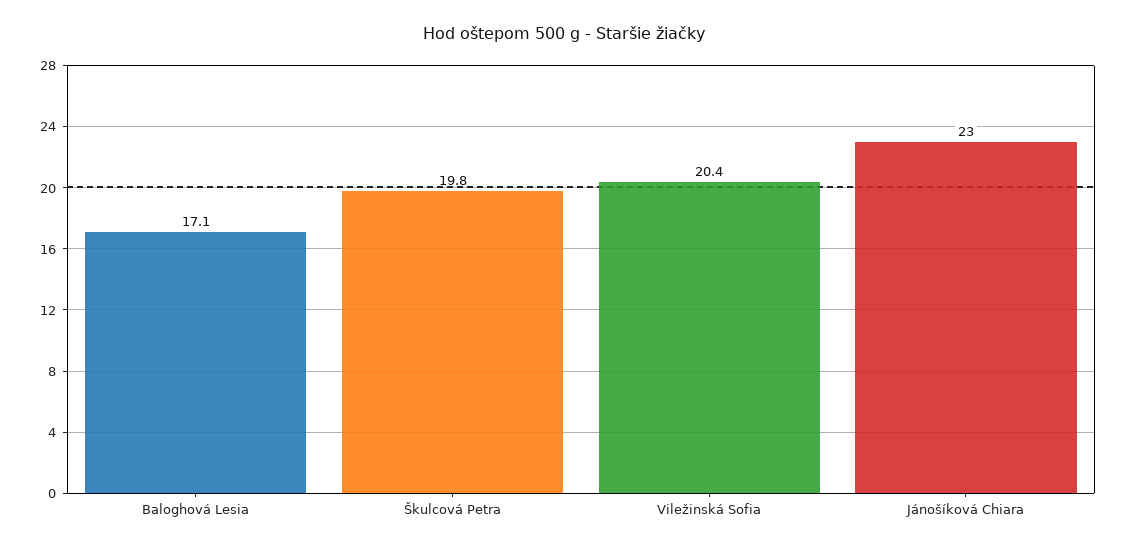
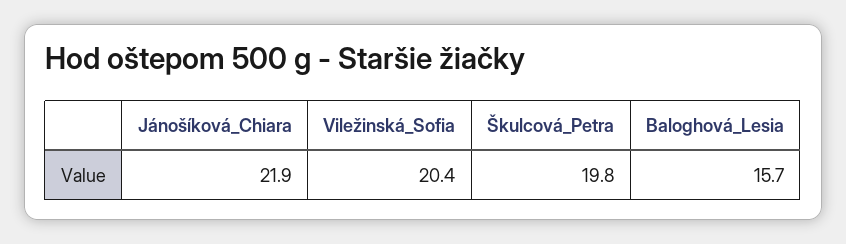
  {
-   "Baloghová Lesia": 17.1,
+   "Baloghová Lesia": 15.7,
    "Škulcová Petra": 19.8,
    "Viležinská Sofia": 20.4,
-   "Jánošíková Chiara": 23
+   "Jánošíková Chiara": 21.9
  }

